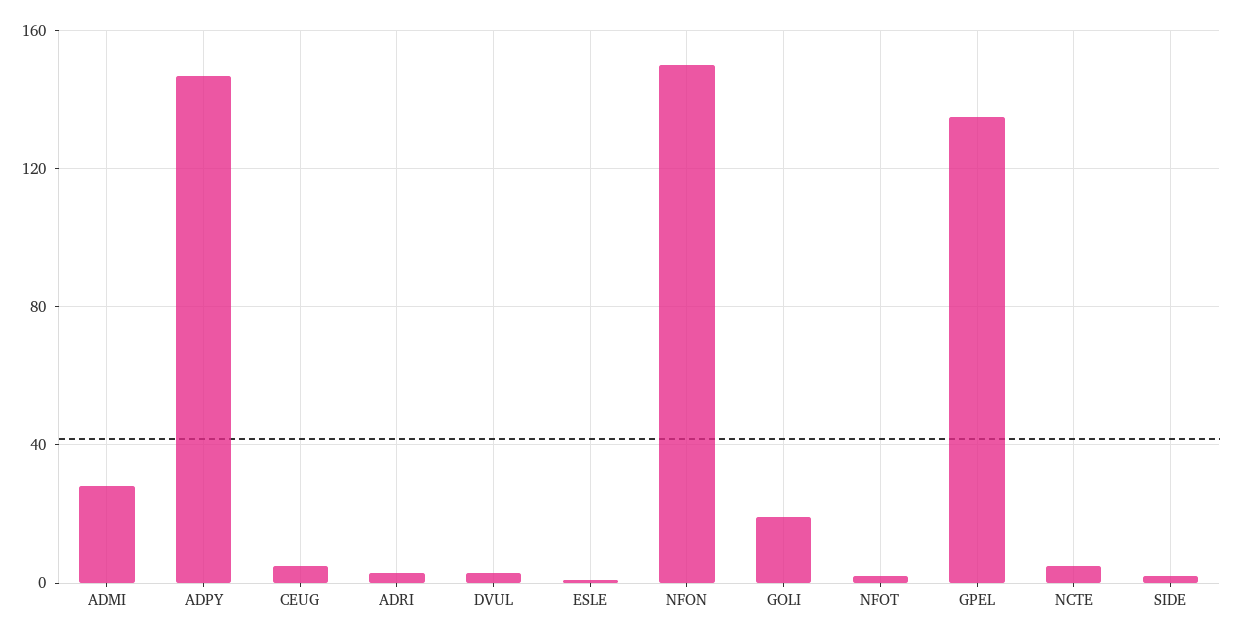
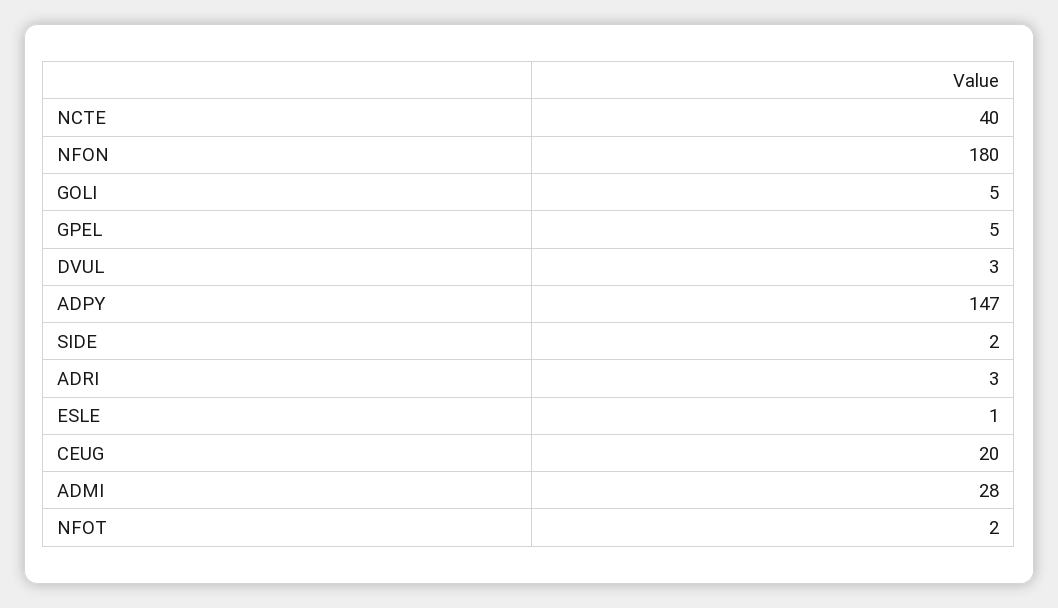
  {
    "ADMI": 28,
    "ADPY": 147,
-   "CEUG": 5,
+   "CEUG": 20,
    "ADRI": 3,
    "DVUL": 3,
    "ESLE": 1,
-   "NFON": 150,
+   "NFON": 180,
-   "GOLI": 20,
+   "GOLI": 5,
    "NFOT": 2,
-   "GPEL": 135,
+   "GPEL": 5,
-   "NCTE": 5,
+   "NCTE": 40,
    "SIDE": 2
  }

